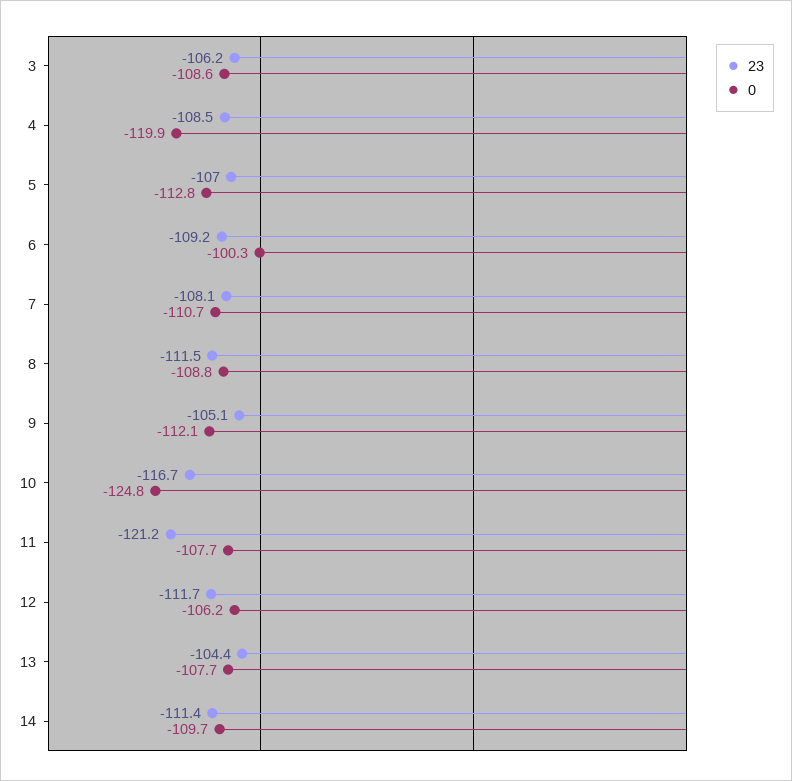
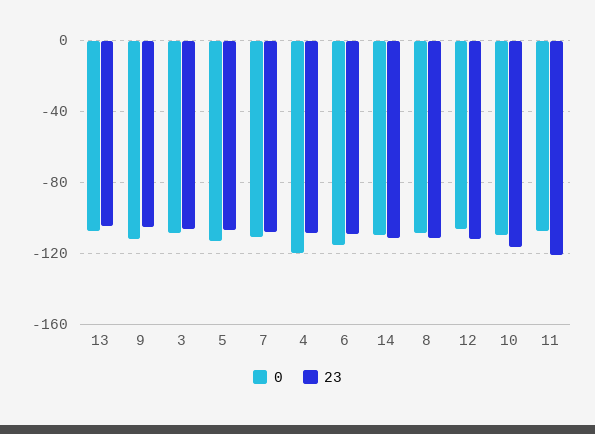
  {
    "23": {
      "3": -106.2,
      "4": -108.5,
      "5": -107,
      "6": -109.2,
      "7": -108.1,
      "8": -111.5,
      "9": -105.1,
      "10": -116.7,
      "11": -121.2,
      "12": -111.7,
      "13": -104.4,
      "14": -111.4
    },
    "0": {
      "3": -108.6,
      "4": -119.9,
      "5": -112.8,
-     "6": -100.3,
+     "6": -115,
      "7": -110.7,
      "8": -108.8,
      "9": -112.1,
-     "10": -124.8,
+     "10": -110,
      "11": -107.7,
      "12": -106.2,
      "13": -107.7,
      "14": -109.7
    }
  }

